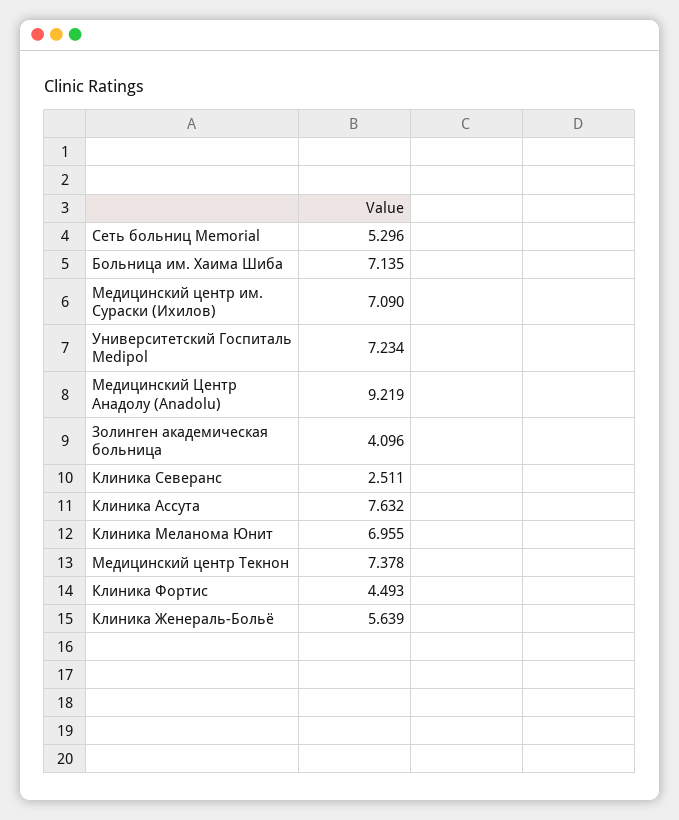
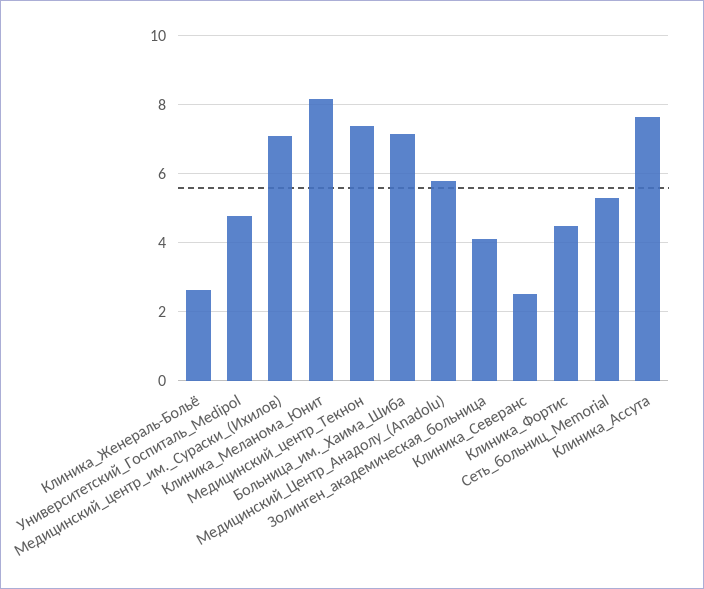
  {
    "Сеть больниц Memorial": 5.296,
    "Больница им. Хаима Шиба": 7.135,
    "Медицинский центр им. Сураски (Ихилов)": 7.09,
-   "Университетский Госпиталь Medipol": 7.234,
+   "Университетский Госпиталь Medipol": 4.8,
-   "Медицинский Центр Анадолу (Anadolu)": 9.219,
+   "Медицинский Центр Анадолу (Anadolu)": 5.8,
    "Золинген академическая больница": 4.096,
    "Клиника Северанс": 2.511,
    "Клиника Ассута": 7.632,
-   "Клиника Меланома Юнит": 6.955,
+   "Клиника Меланома Юнит": 8.2,
    "Медицинский центр Текнон": 7.378,
    "Клиника Фортис": 4.493,
-   "Клиника Женераль-Больё": 5.639
+   "Клиника Женераль-Больё": 2.6
  }

